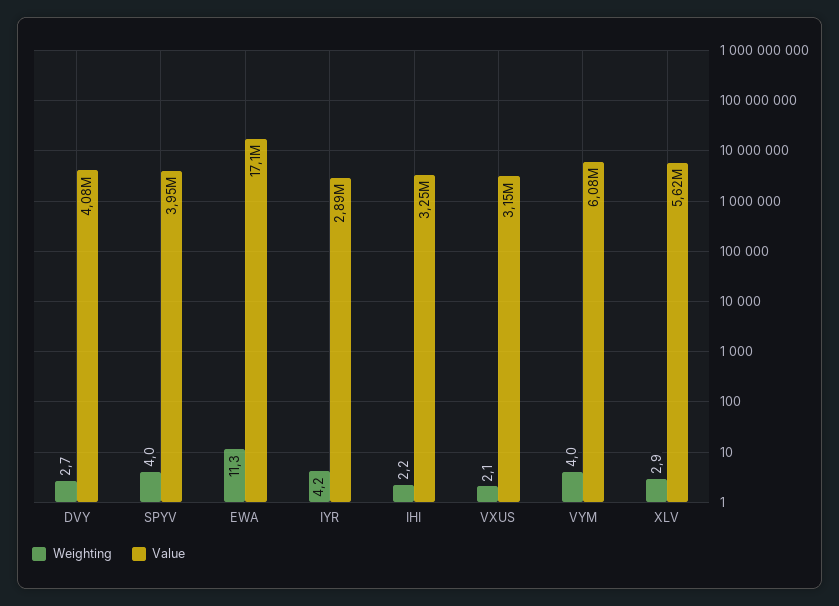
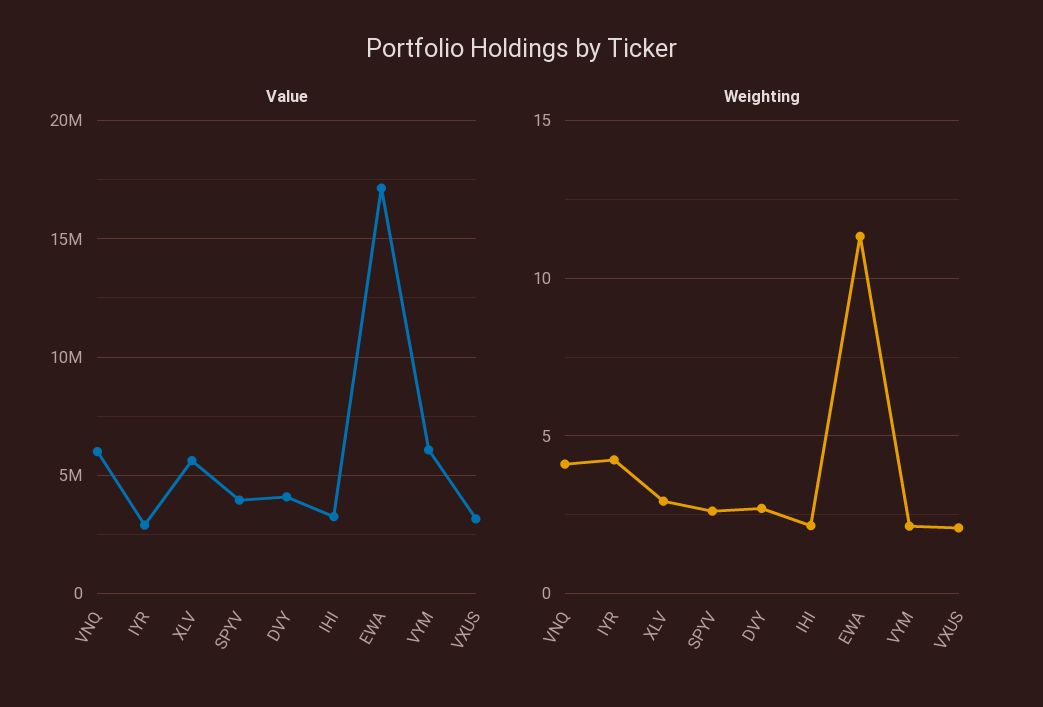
  {
    "Weighting": {
      "DVY": 2.7,
-     "SPYV": 4,
+     "SPYV": 2.5,
      "EWA": 11.3,
      "IYR": 4.2,
      "IHI": 2.2,
      "VXUS": 2.1,
-     "VYM": 4,
+     "VYM": 2,
-     "XLV": 2.9
+     "XLV": 2.9,
+     "VNQ": 4
    },
    "Value": {
      "DVY": 4080000,
      "SPYV": 3950000,
      "EWA": 17100000,
      "IYR": 2890000,
      "IHI": 3250000,
      "VXUS": 3150000,
      "VYM": 6080000,
-     "XLV": 5620000
+     "XLV": 5620000,
+     "VNQ": 6000000
    }
  }

